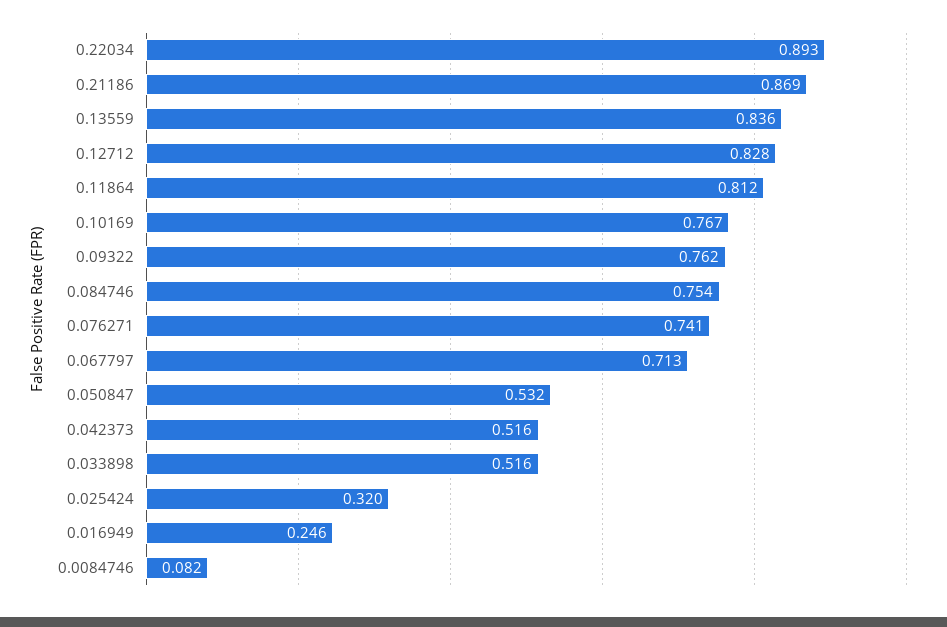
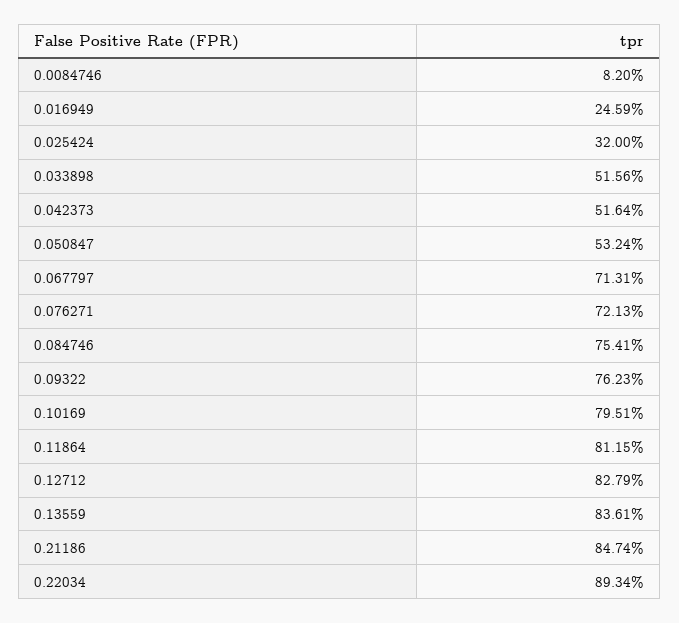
  {
    "0.22034": 0.8934,
-   "0.21186": 0.869,
+   "0.21186": 0.8474,
    "0.13559": 0.8361,
    "0.12712": 0.8279,
    "0.11864": 0.8115,
-   "0.10169": 0.767,
+   "0.10169": 0.7951,
    "0.09322": 0.7623,
    "0.084746": 0.7541,
-   "0.076271": 0.741,
+   "0.076271": 0.7213,
    "0.067797": 0.7131,
    "0.050847": 0.5324,
    "0.042373": 0.5164,
    "0.033898": 0.5156,
    "0.025424": 0.32,
    "0.016949": 0.2459,
    "0.0084746": 0.082
  }

